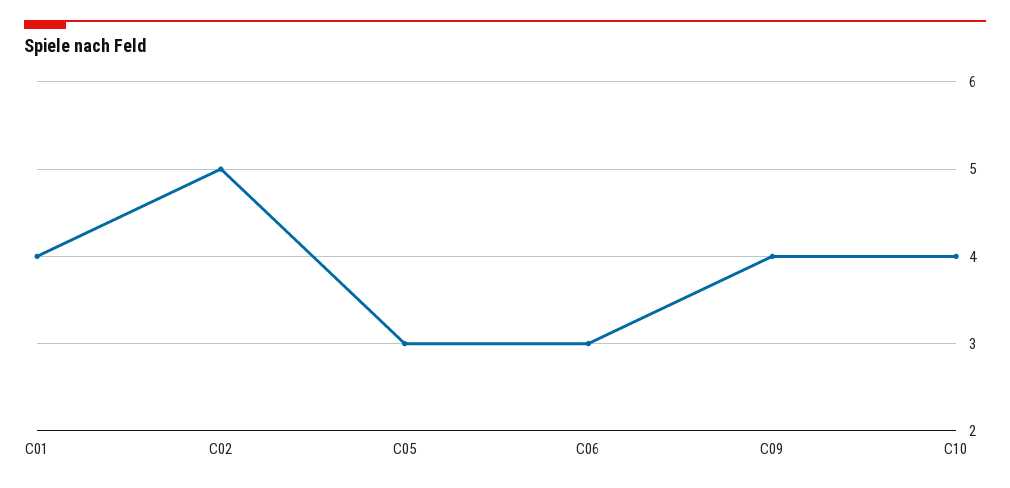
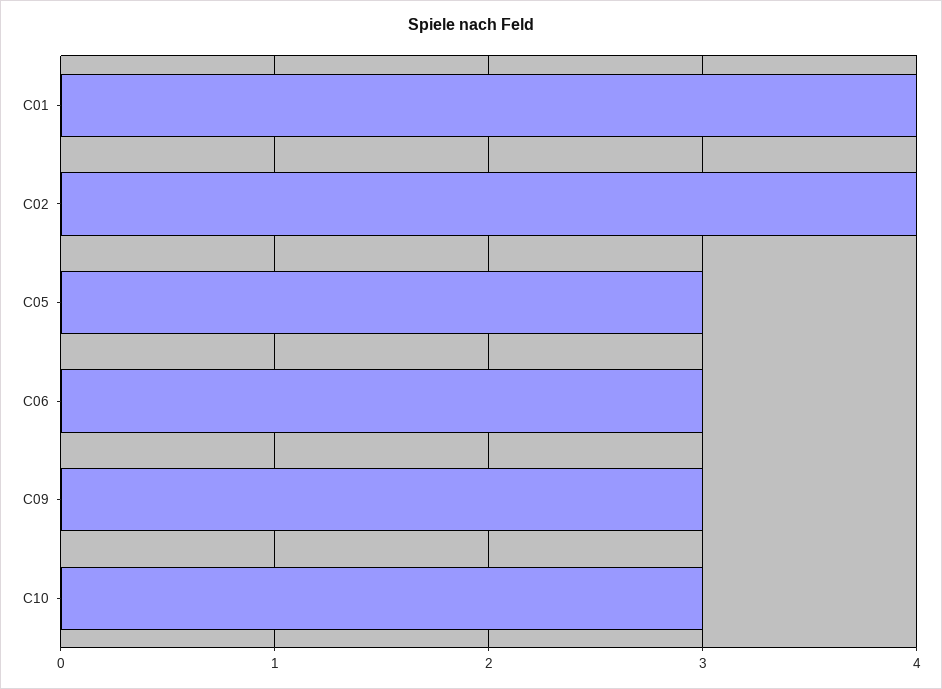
  {
    "C01": 4,
-   "C02": 5,
+   "C02": 4,
    "C05": 3,
    "C06": 3,
-   "C09": 4,
+   "C09": 3,
-   "C10": 4
+   "C10": 3
  }

